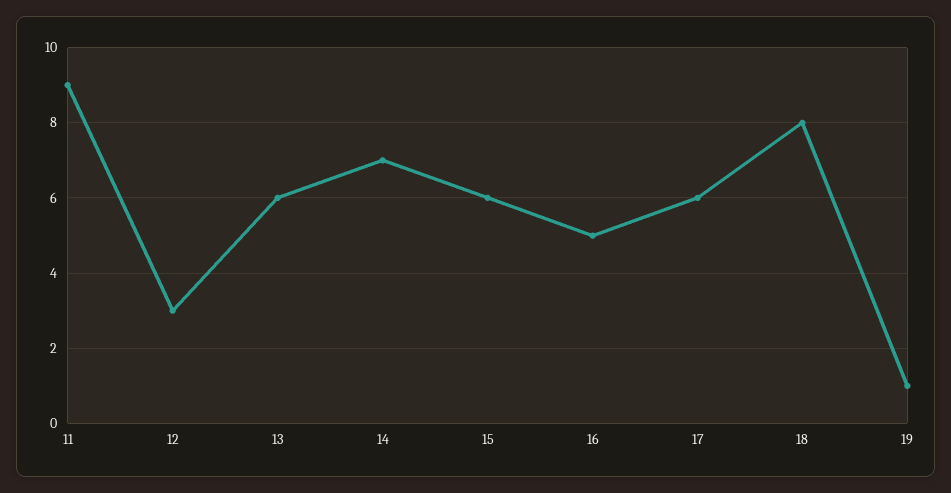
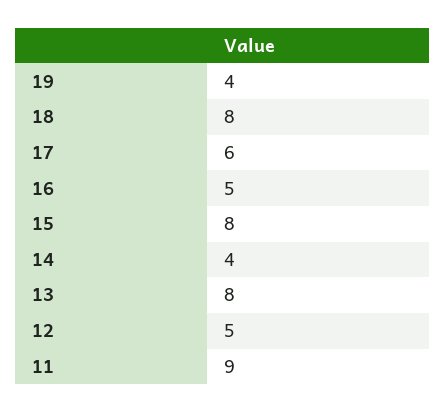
  {
    "11": 9,
-   "12": 3,
+   "12": 5,
-   "13": 6,
+   "13": 8,
-   "14": 7,
+   "14": 4,
-   "15": 6,
+   "15": 8,
    "16": 5,
    "17": 6,
    "18": 8,
-   "19": 1
+   "19": 4
  }

